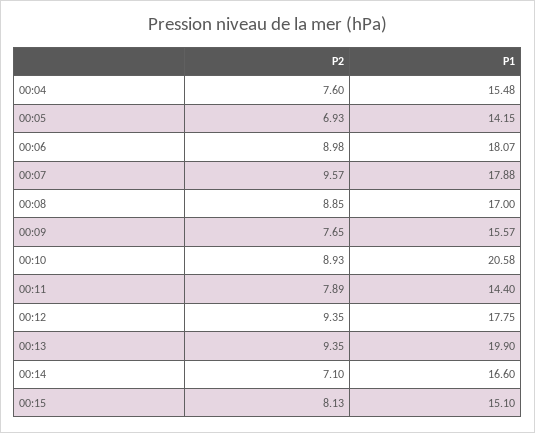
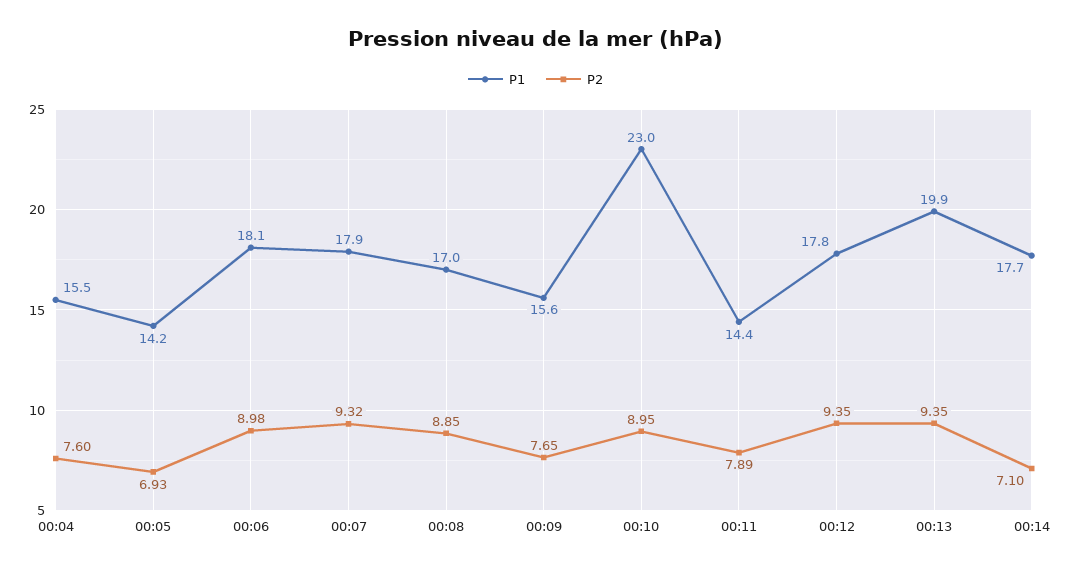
  {
    "P2": {
      "00:04": 7.6,
      "00:05": 6.93,
      "00:06": 8.98,
-     "00:07": 9.57,
+     "00:07": 9.32,
      "00:08": 8.85,
      "00:09": 7.65,
-     "00:10": 8.93,
+     "00:10": 8.95,
      "00:11": 7.89,
      "00:12": 9.35,
      "00:13": 9.35,
-     "00:14": 7.1,
+     "00:14": 7.1
-     "00:15": 8.13
    },
    "P1": {
      "00:04": 15.48,
      "00:05": 14.15,
      "00:06": 18.07,
      "00:07": 17.88,
      "00:08": 17,
      "00:09": 15.57,
-     "00:10": 20.58,
+     "00:10": 23,
      "00:11": 14.4,
      "00:12": 17.75,
      "00:13": 19.9,
-     "00:14": 16.6,
+     "00:14": 17.7
-     "00:15": 15.1
    }
  }

